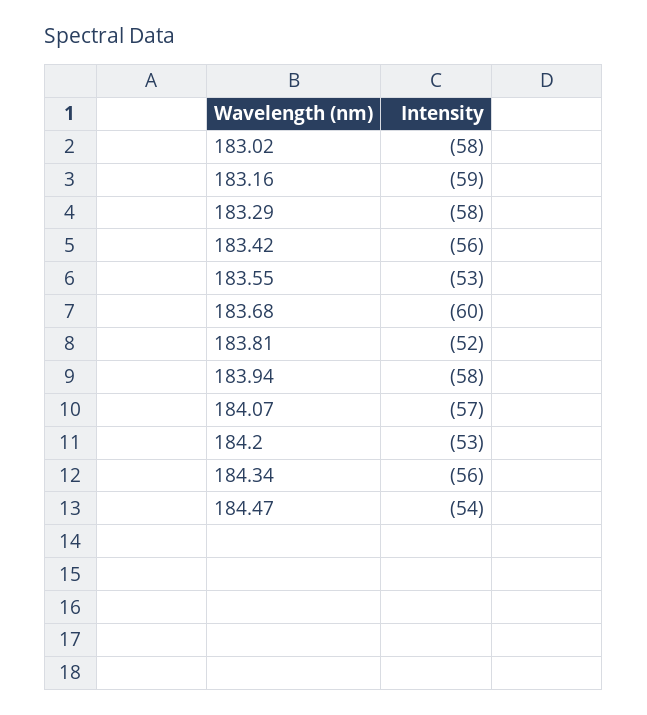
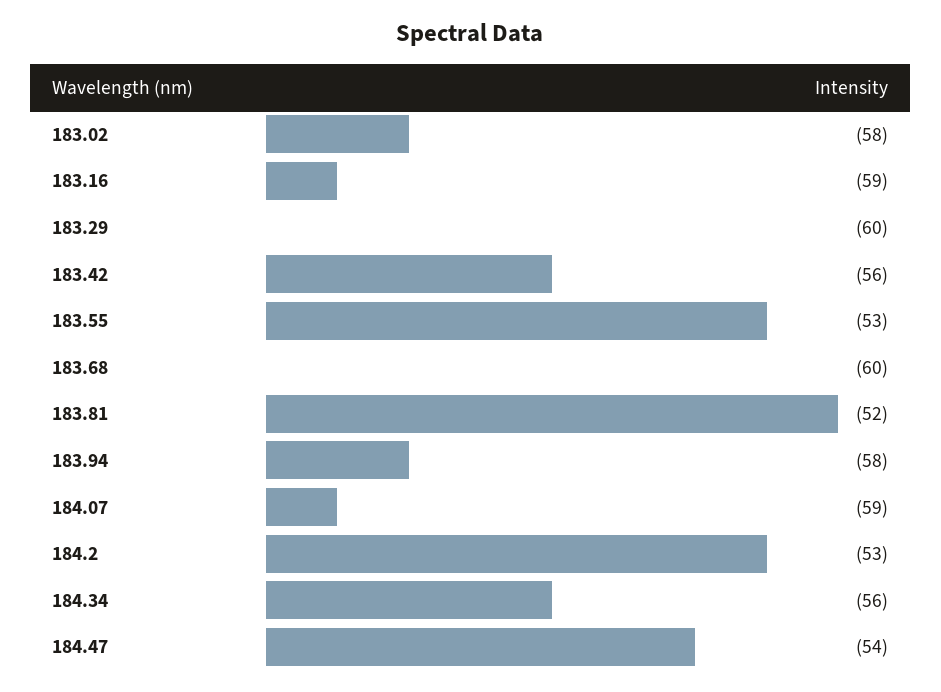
  {
    "183.02": -58,
    "183.16": -59,
-   "183.29": -58,
+   "183.29": -60,
    "183.42": -56,
    "183.55": -53,
    "183.68": -60,
    "183.81": -52,
    "183.94": -58,
-   "184.07": -57,
+   "184.07": -59,
    "184.2": -53,
    "184.34": -56,
    "184.47": -54
  }

